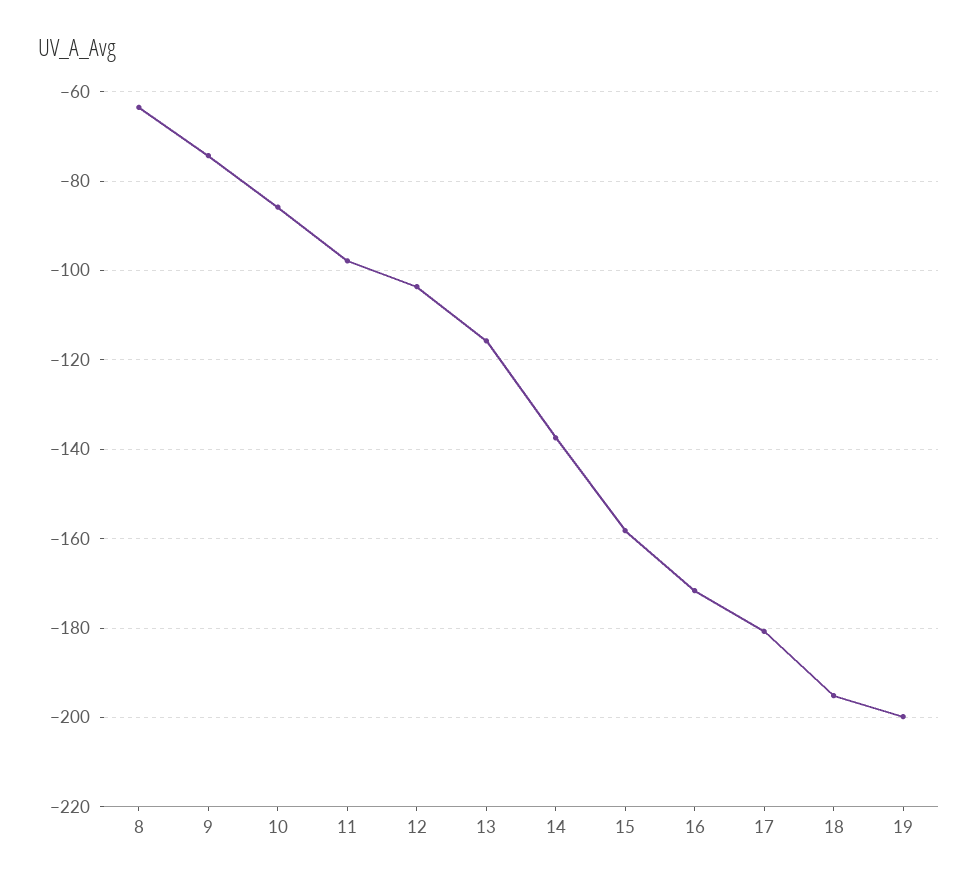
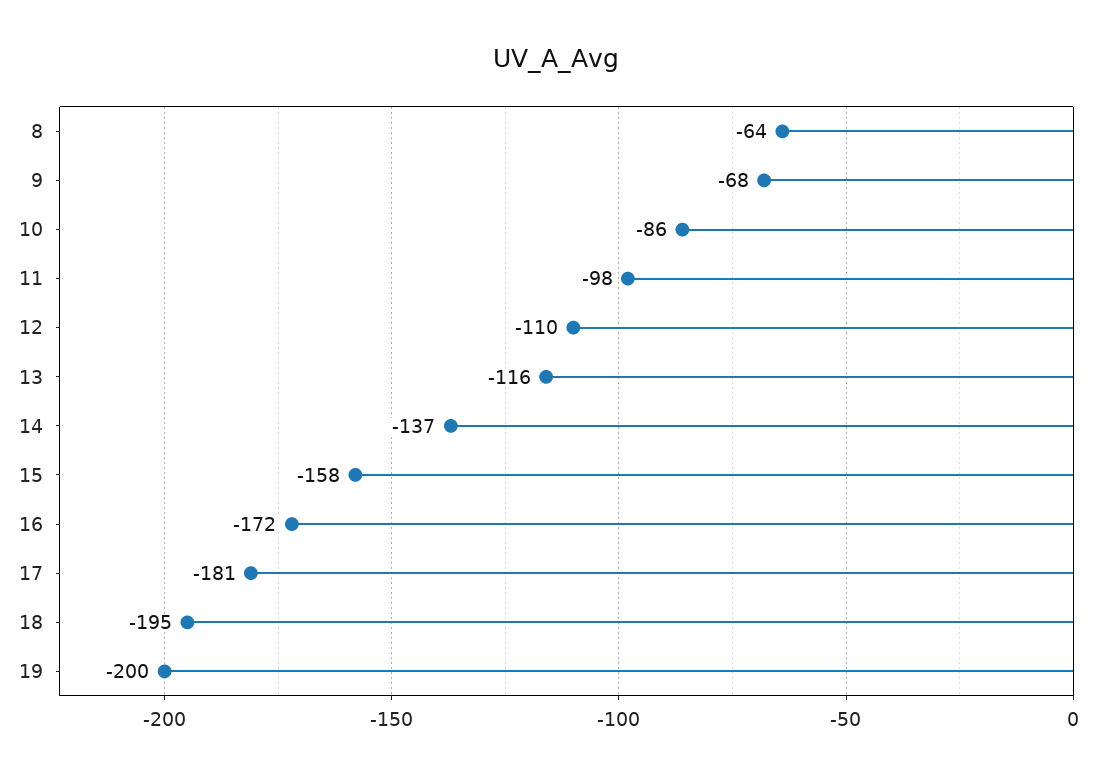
  {
    "8": -64,
-   "9": -74,
+   "9": -68,
    "10": -86,
    "11": -98,
-   "12": -104,
+   "12": -110,
    "13": -116,
    "14": -137,
    "15": -158,
    "16": -172,
    "17": -181,
    "18": -195,
    "19": -200
  }

